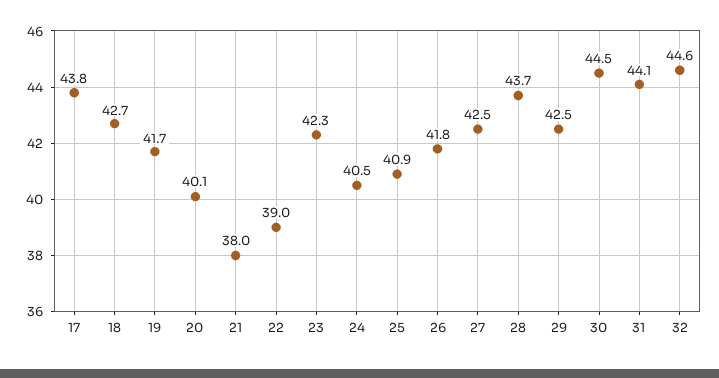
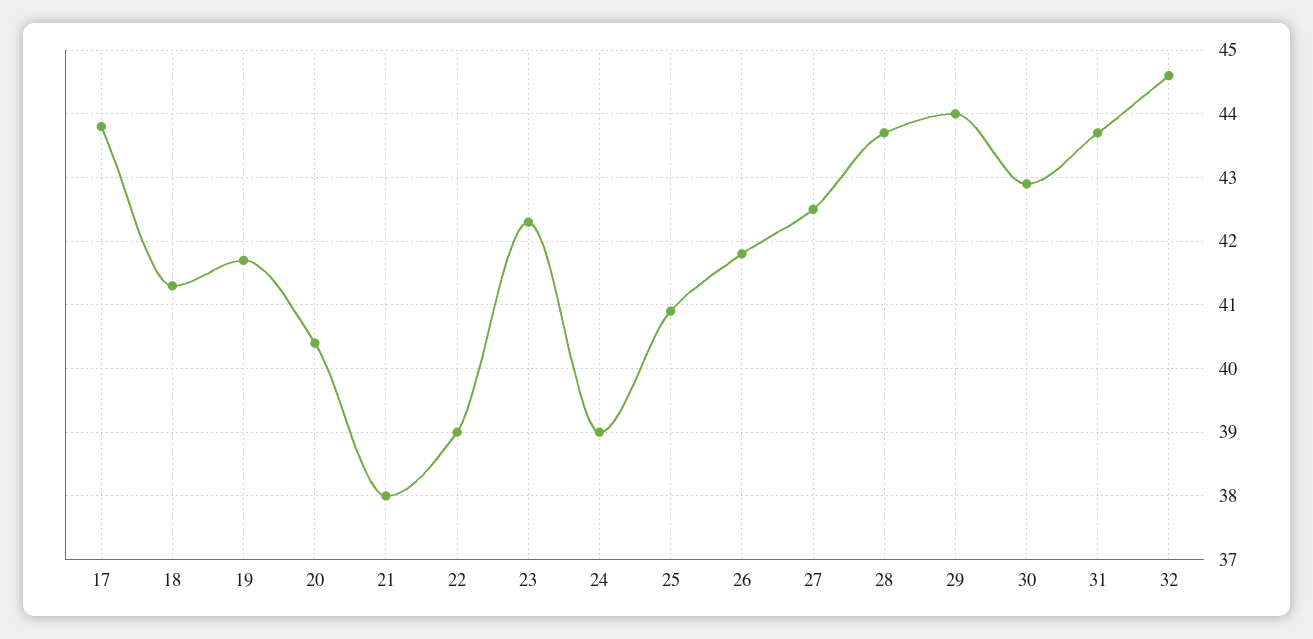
  {
    "17": 43.8,
-   "18": 42.7,
+   "18": 41.3,
    "19": 41.7,
-   "20": 40.1,
+   "20": 40.4,
    "21": 38,
    "22": 39,
    "23": 42.3,
-   "24": 40.5,
+   "24": 39,
    "25": 40.9,
    "26": 41.8,
    "27": 42.5,
    "28": 43.7,
-   "29": 42.5,
+   "29": 44,
-   "30": 44.5,
+   "30": 42.9,
-   "31": 44.1,
+   "31": 43.7,
    "32": 44.6
  }

